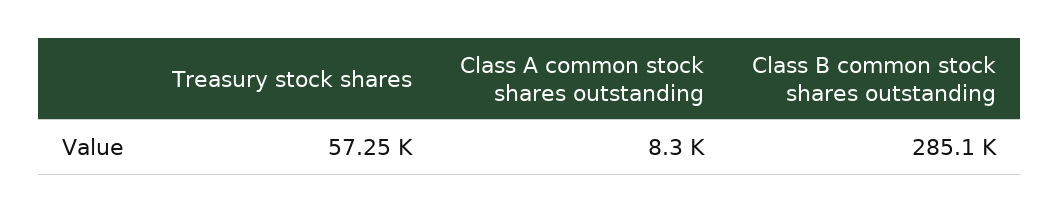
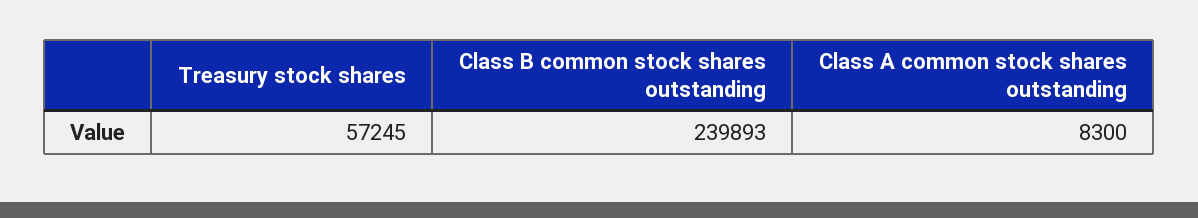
  {
    "Treasury stock shares": 57245,
    "Class A common stock shares outstanding": 8300,
-   "Class B common stock shares outstanding": 285100
+   "Class B common stock shares outstanding": 239893
  }

